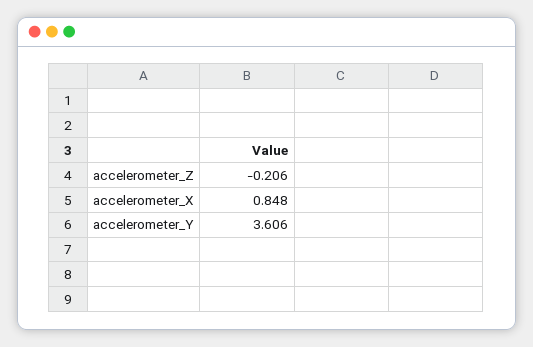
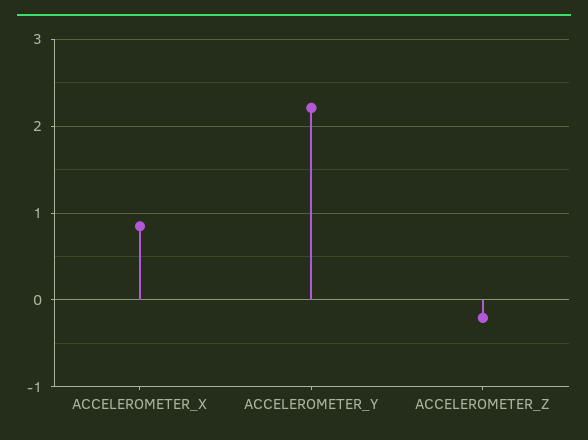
  {
    "accelerometer_Z": -0.206,
    "accelerometer_X": 0.848,
-   "accelerometer_Y": 3.606
+   "accelerometer_Y": 2.2
  }

